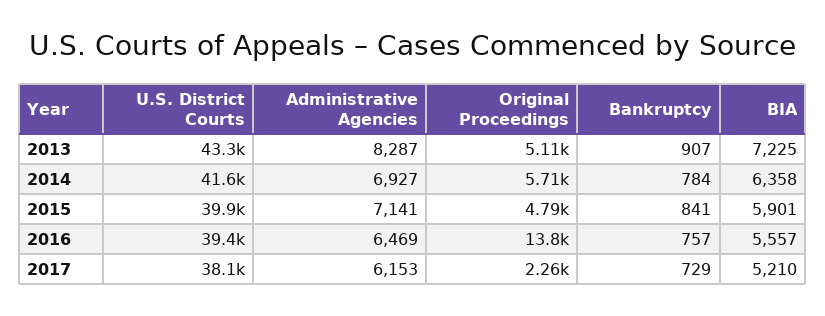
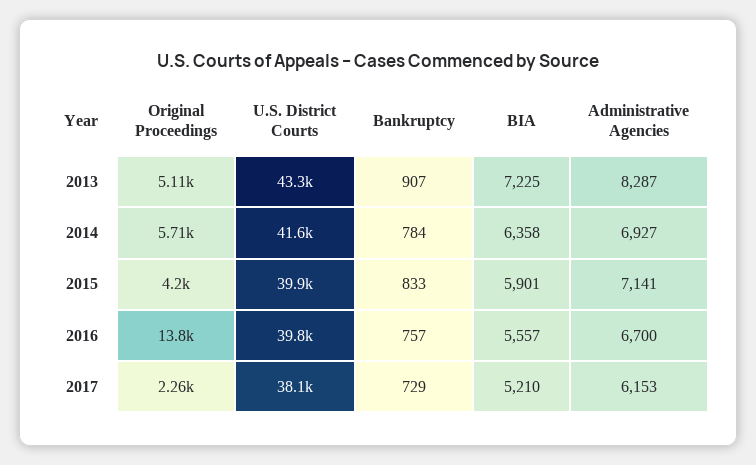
  {
    "U.S. District Courts": {
      "2013": 43300,
      "2014": 41600,
      "2015": 39900,
-     "2016": 39400,
+     "2016": 39800,
      "2017": 38100
    },
    "Administrative Agencies": {
      "2013": 8287,
      "2014": 6927,
      "2015": 7141,
-     "2016": 6469,
+     "2016": 6700,
      "2017": 6153
    },
    "Original Proceedings": {
      "2013": 5110,
      "2014": 5710,
-     "2015": 4790,
+     "2015": 4200,
      "2016": 13800,
      "2017": 2260
    },
    "Bankruptcy": {
      "2013": 907,
      "2014": 784,
-     "2015": 841,
+     "2015": 833,
      "2016": 757,
      "2017": 729
    },
    "BIA": {
      "2013": 7225,
      "2014": 6358,
      "2015": 5901,
      "2016": 5557,
      "2017": 5210
    }
  }

